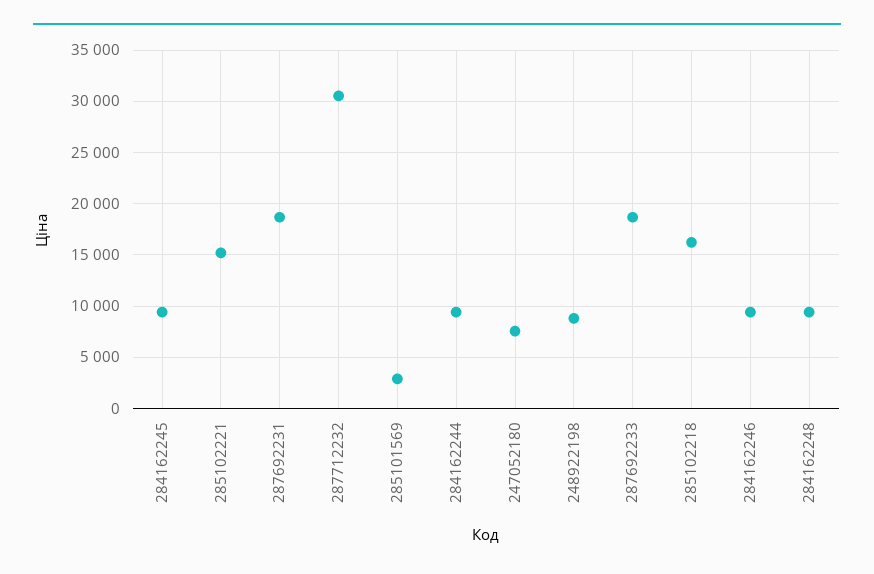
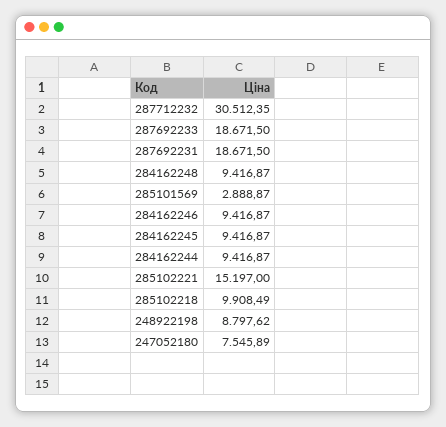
  {
    "284162245": 9416.87,
    "285102221": 15197,
    "287692231": 18671.5,
    "287712232": 30512.35,
    "285101569": 2888.87,
    "284162244": 9416.87,
    "247052180": 7545.89,
    "248922198": 8797.62,
    "287692233": 18671.5,
-   "285102218": 16000,
+   "285102218": 9908.49,
    "284162246": 9416.87,
    "284162248": 9416.87
  }

